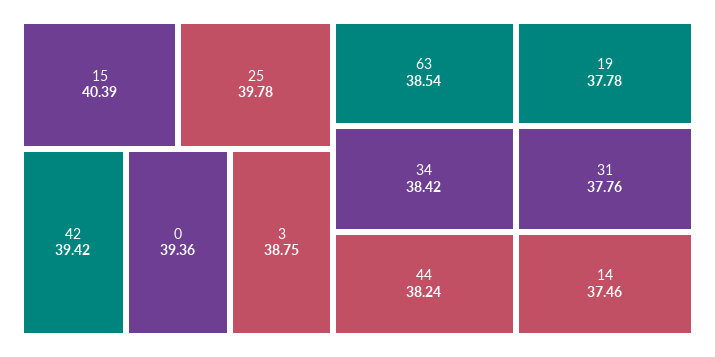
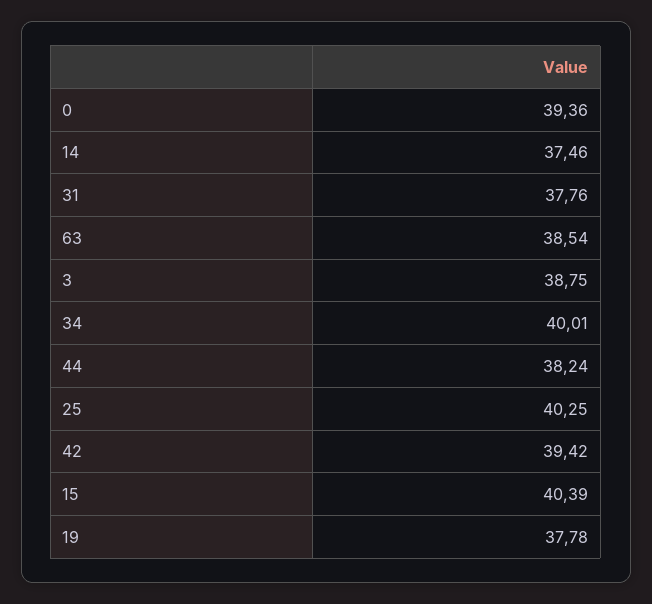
  {
    "15": 40.39,
-   "25": 39.78,
+   "25": 40.25,
    "42": 39.42,
    "0": 39.36,
    "3": 38.75,
    "63": 38.54,
-   "34": 38.42,
+   "34": 40.01,
    "44": 38.24,
    "19": 37.78,
    "31": 37.76,
    "14": 37.46
  }

